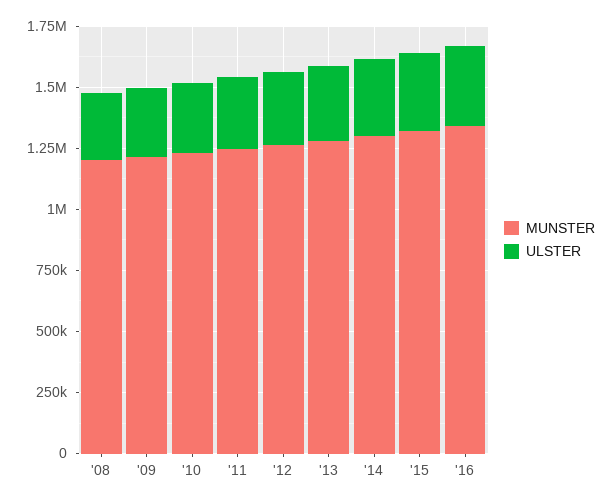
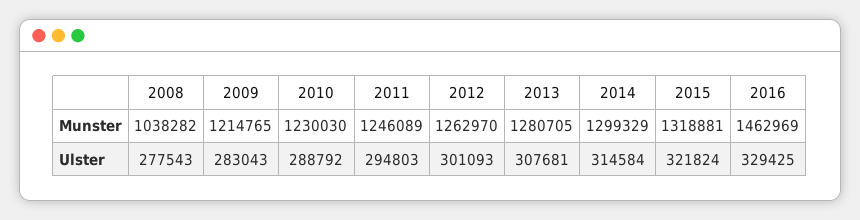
  {
    "MUNSTER": {
-     "'08": 1200000,
+     "'08": 1038282,
      "'09": 1214765,
      "'10": 1230030,
      "'11": 1246089,
      "'12": 1262970,
      "'13": 1280705,
      "'14": 1299329,
      "'15": 1318881,
-     "'16": 1350000
+     "'16": 1462969
    },
    "ULSTER": {
      "'08": 277543,
      "'09": 283043,
      "'10": 288792,
      "'11": 294803,
      "'12": 301093,
      "'13": 307681,
      "'14": 314584,
      "'15": 321824,
      "'16": 329425
    }
  }

